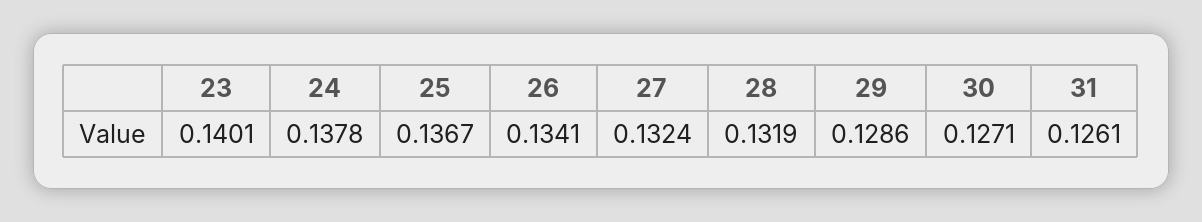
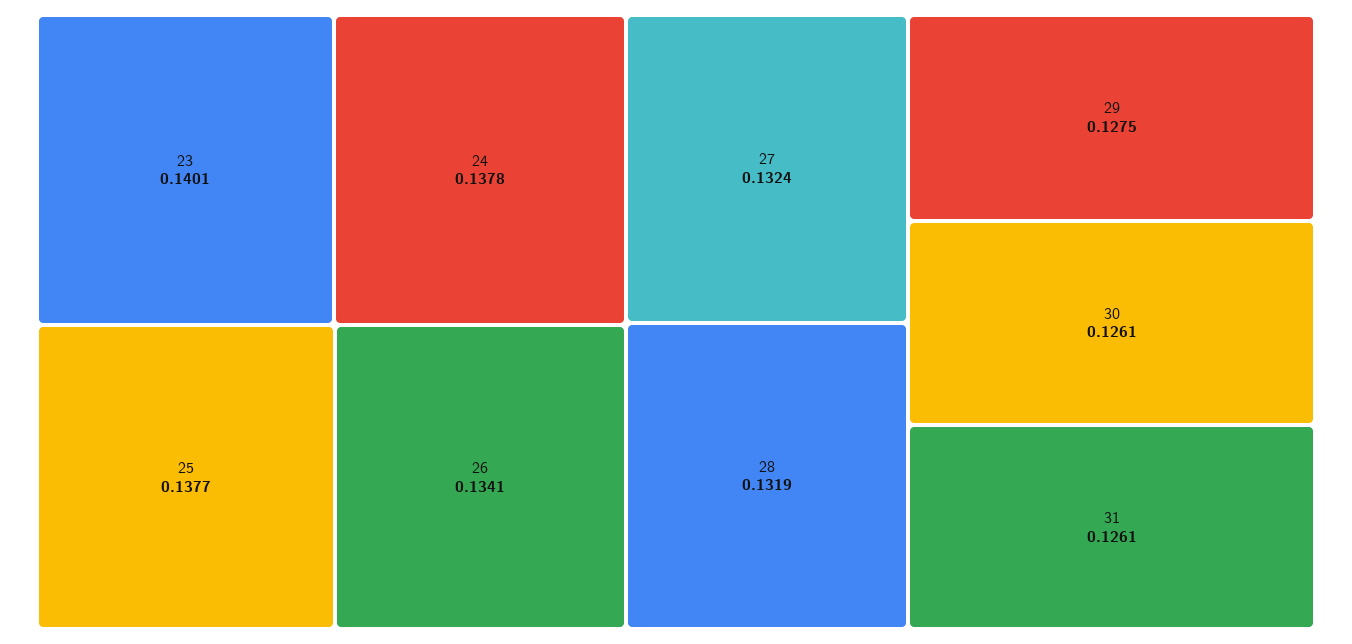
  {
    "23": 0.1401,
    "24": 0.1378,
-   "25": 0.1367,
+   "25": 0.1377,
    "26": 0.1341,
    "27": 0.1324,
    "28": 0.1319,
-   "29": 0.1286,
+   "29": 0.1275,
-   "30": 0.1271,
+   "30": 0.1261,
    "31": 0.1261
  }

